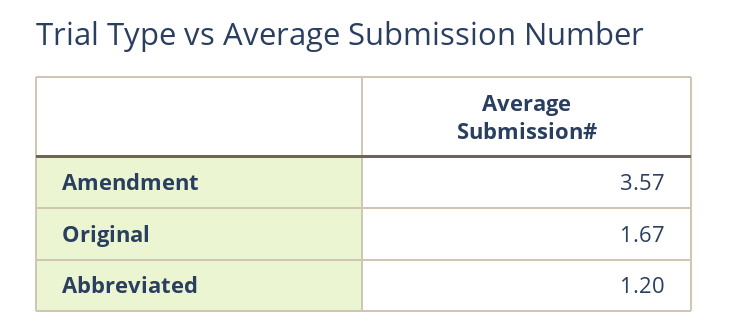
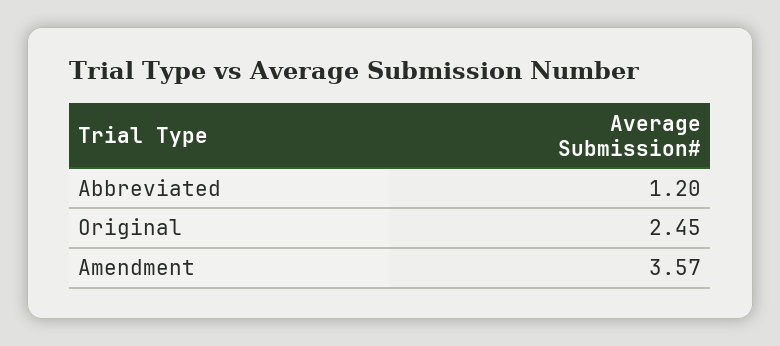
  {
    "Amendment": 3.57,
-   "Original": 1.67,
+   "Original": 2.45,
    "Abbreviated": 1.2
  }

